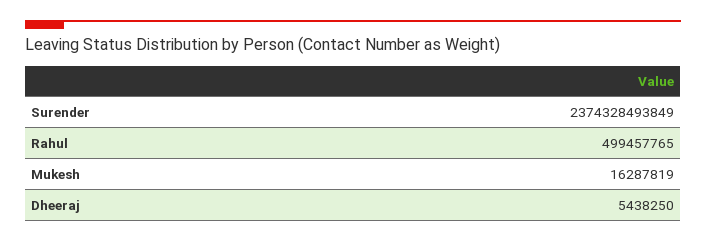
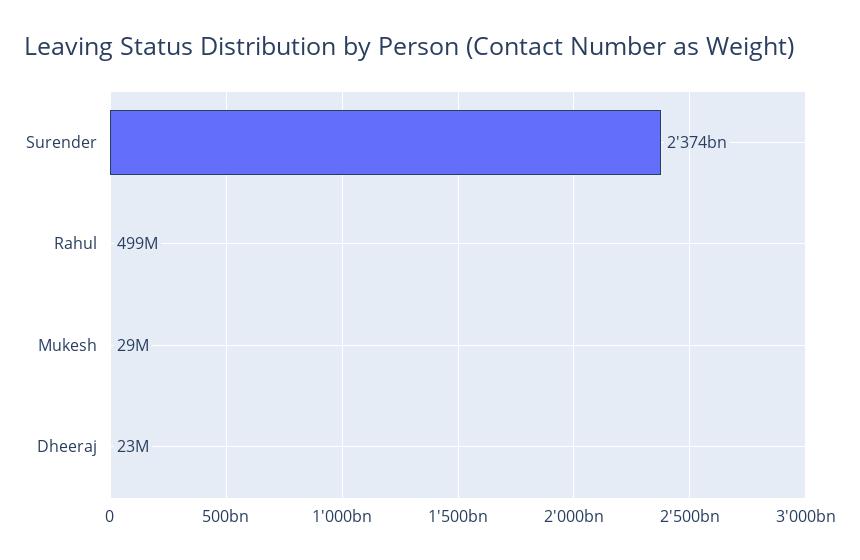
  {
    "Surender": 2374328493849,
    "Rahul": 499457765,
-   "Mukesh": 16287819,
+   "Mukesh": 29000000,
-   "Dheeraj": 5438250
+   "Dheeraj": 23000000
  }

